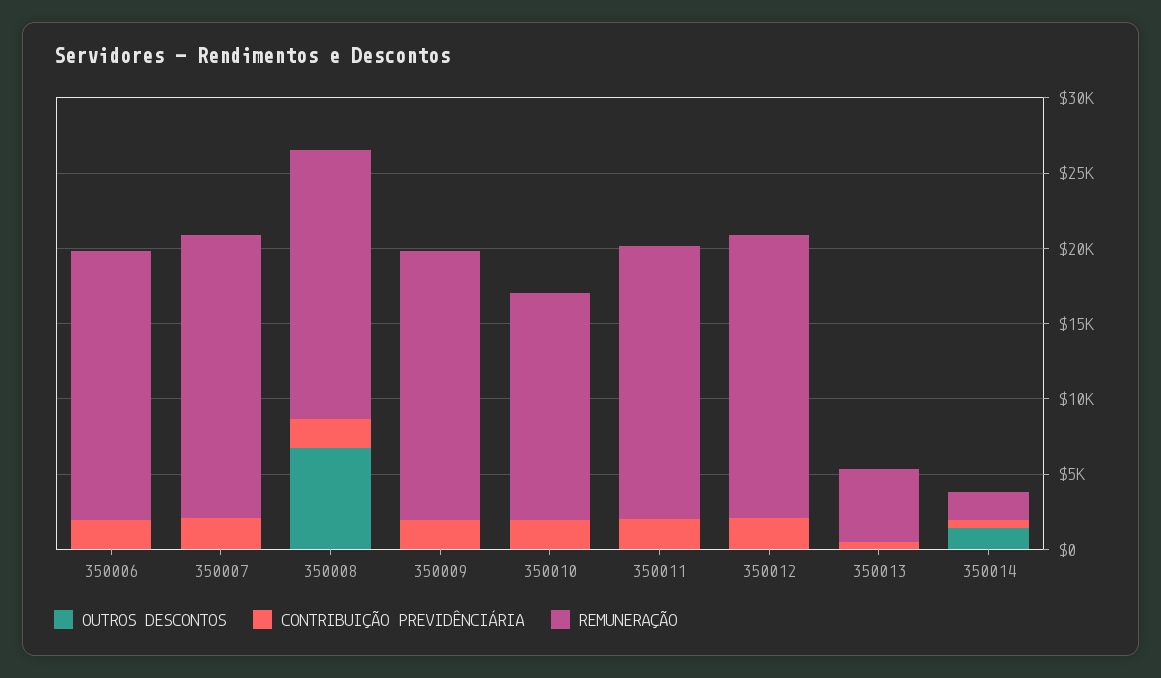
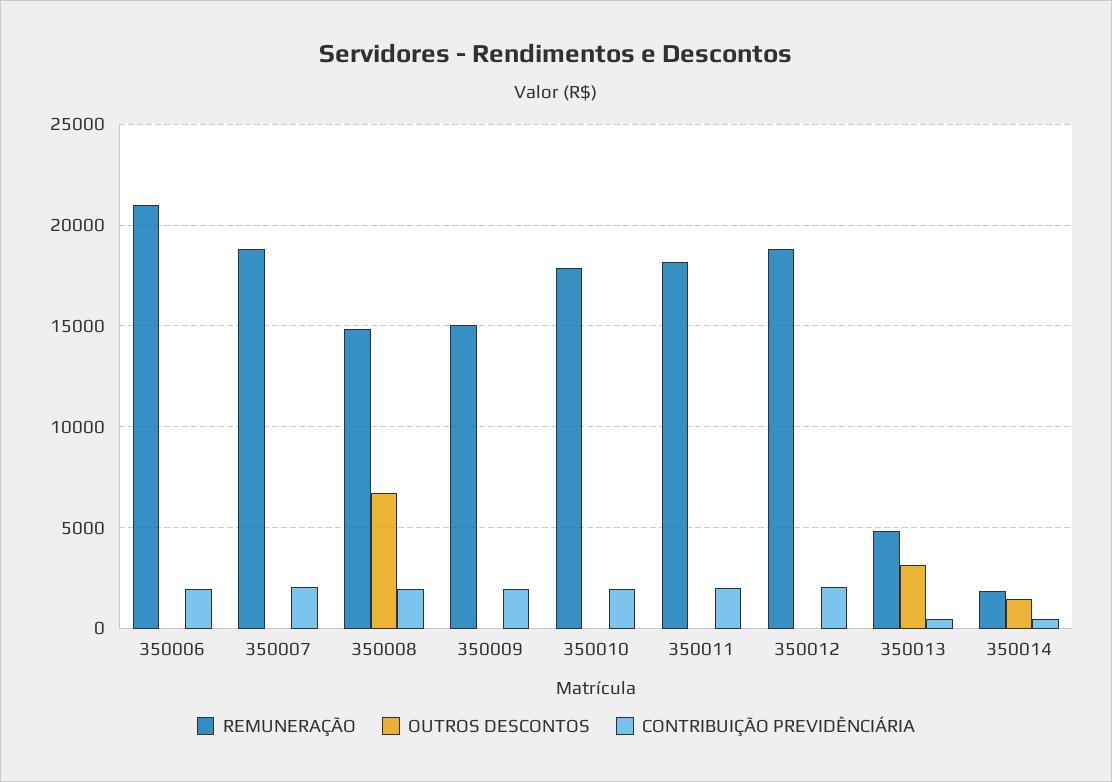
  {
    "OUTROS DESCONTOS": {
      "350006": 0,
      "350007": 0,
      "350008": 6500,
      "350009": 0,
      "350010": 0,
      "350011": 0,
      "350012": 0,
-     "350013": 0,
+     "350013": 3000,
      "350014": 1500
    },
    "CONTRIBUIÇÃO PREVIDÊNCIÁRIA": {
      "350006": 2000,
      "350007": 2000,
      "350008": 2000,
      "350009": 2000,
      "350010": 2000,
      "350011": 2000,
      "350012": 2000,
      "350013": 500,
      "350014": 500
    },
    "REMUNERAÇÃO": {
-     "350006": 18000,
+     "350006": 21000,
      "350007": 19000,
-     "350008": 18000,
+     "350008": 15000,
-     "350009": 18000,
+     "350009": 15000,
-     "350010": 15000,
+     "350010": 18000,
      "350011": 18000,
      "350012": 19000,
      "350013": 5000,
      "350014": 2000
    }
  }

